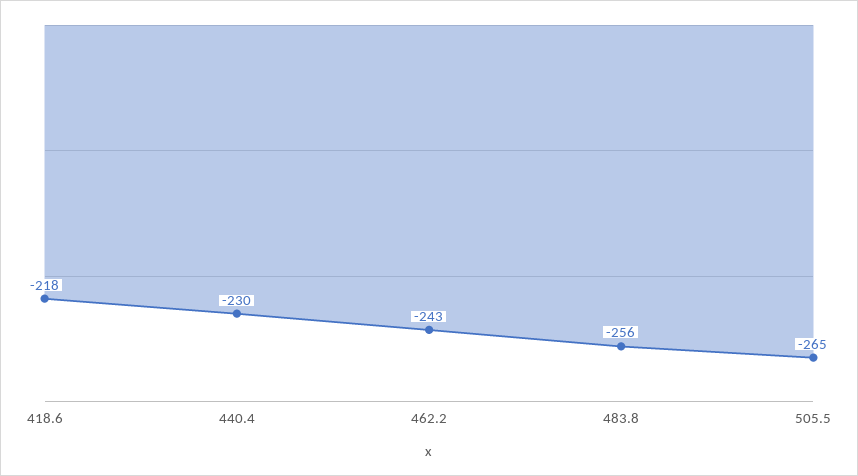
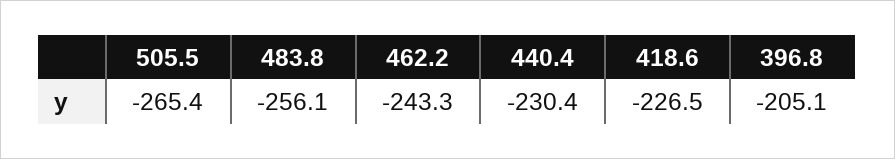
  {
-   "418.6": -218,
+   "418.6": -226.5,
    "440.4": -230.4,
    "462.2": -243.3,
    "483.8": -256.1,
-   "505.5": -265.4
+   "505.5": -265.4,
+   "396.8": -205.1
  }

